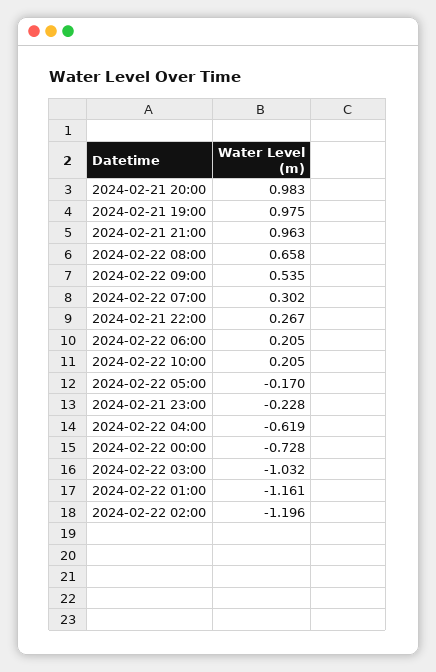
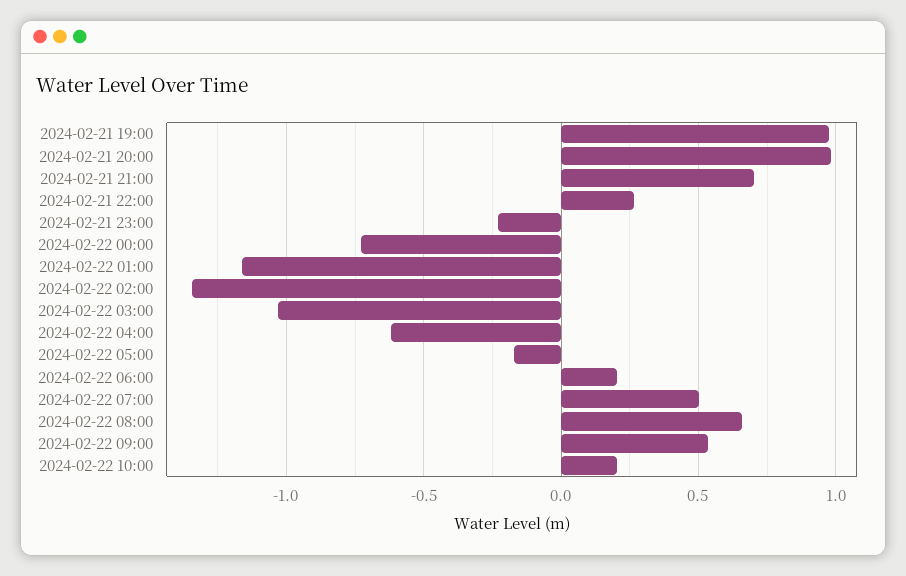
  {
    "2024-02-21 20:00": 0.983,
    "2024-02-21 19:00": 0.975,
-   "2024-02-21 21:00": 0.963,
+   "2024-02-21 21:00": 0.7,
    "2024-02-22 08:00": 0.658,
    "2024-02-22 09:00": 0.535,
-   "2024-02-22 07:00": 0.302,
+   "2024-02-22 07:00": 0.5,
    "2024-02-21 22:00": 0.267,
    "2024-02-22 06:00": 0.205,
    "2024-02-22 10:00": 0.205,
    "2024-02-22 05:00": -0.17,
    "2024-02-21 23:00": -0.228,
    "2024-02-22 04:00": -0.619,
    "2024-02-22 00:00": -0.728,
    "2024-02-22 03:00": -1.032,
    "2024-02-22 01:00": -1.161,
-   "2024-02-22 02:00": -1.196
+   "2024-02-22 02:00": -1.35
  }

